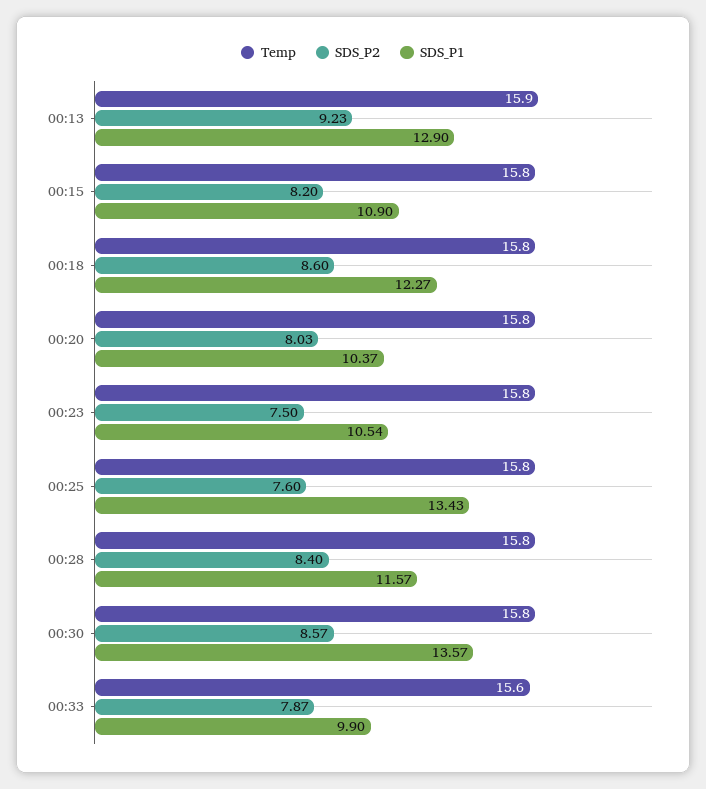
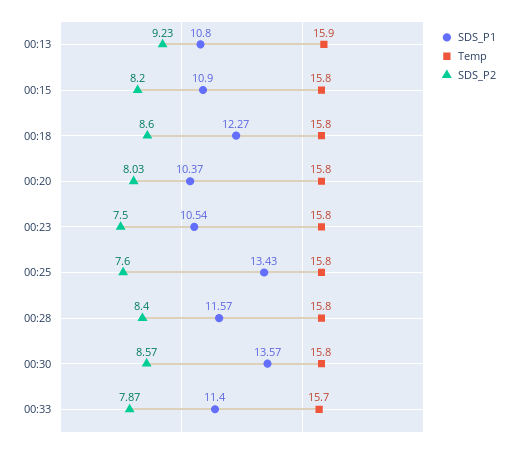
  {
    "Temp": {
      "00:13": 15.9,
      "00:15": 15.8,
      "00:18": 15.8,
      "00:20": 15.8,
      "00:23": 15.8,
      "00:25": 15.8,
      "00:28": 15.8,
      "00:30": 15.8,
-     "00:33": 15.6
+     "00:33": 15.7
    },
    "SDS_P2": {
      "00:13": 9.23,
      "00:15": 8.2,
      "00:18": 8.6,
      "00:20": 8.03,
      "00:23": 7.5,
      "00:25": 7.6,
      "00:28": 8.4,
      "00:30": 8.57,
      "00:33": 7.87
    },
    "SDS_P1": {
-     "00:13": 12.9,
+     "00:13": 10.8,
      "00:15": 10.9,
      "00:18": 12.27,
      "00:20": 10.37,
      "00:23": 10.54,
      "00:25": 13.43,
      "00:28": 11.57,
      "00:30": 13.57,
-     "00:33": 9.9
+     "00:33": 11.4
    }
  }

